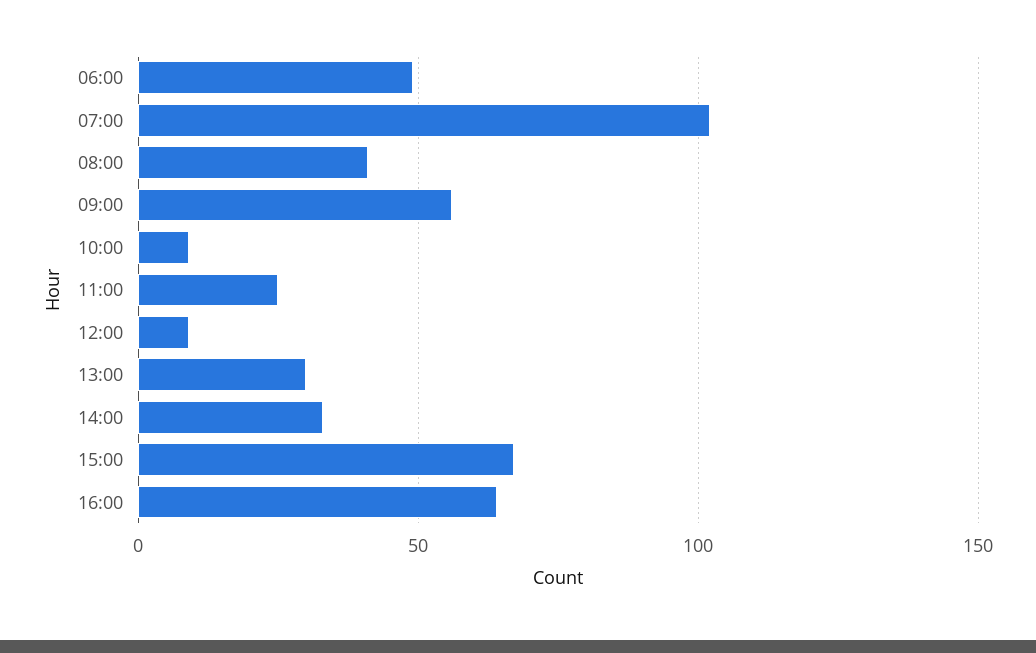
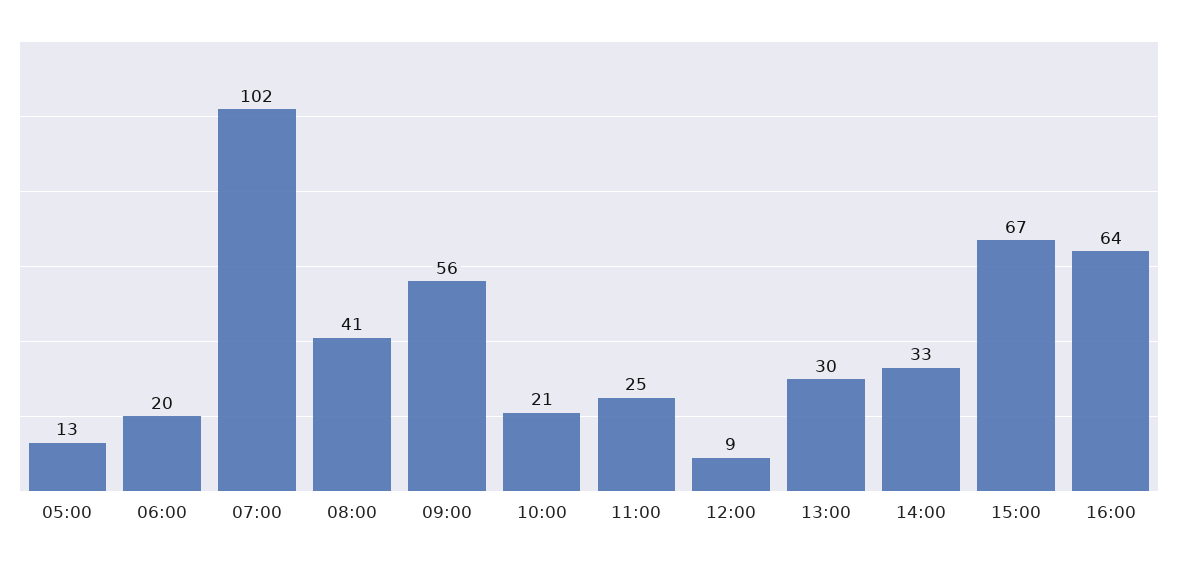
  {
-   "06:00": 50,
+   "06:00": 20,
    "07:00": 102,
    "08:00": 41,
    "09:00": 56,
-   "10:00": 10,
+   "10:00": 21,
    "11:00": 25,
    "12:00": 9,
    "13:00": 30,
    "14:00": 33,
    "15:00": 67,
-   "16:00": 64
+   "16:00": 64,
+   "05:00": 13
  }

